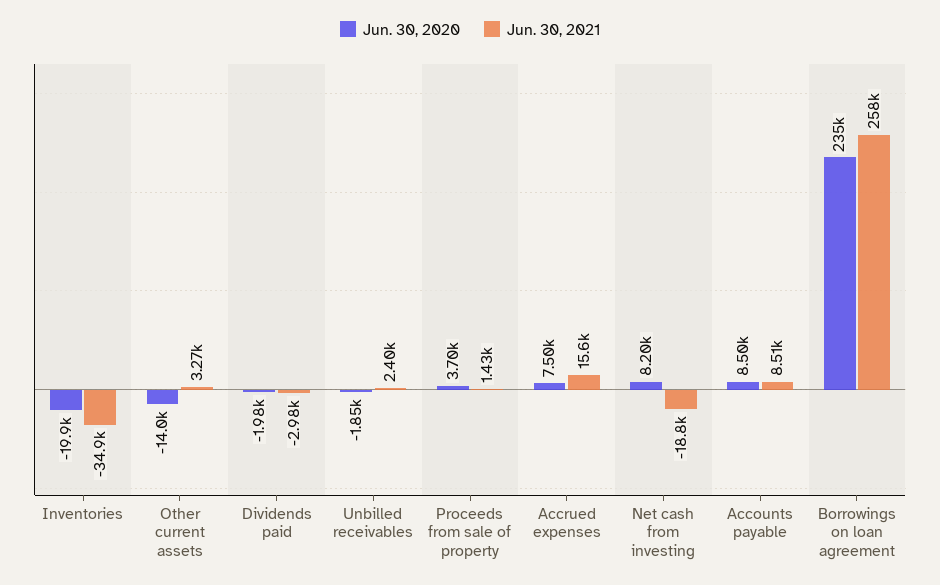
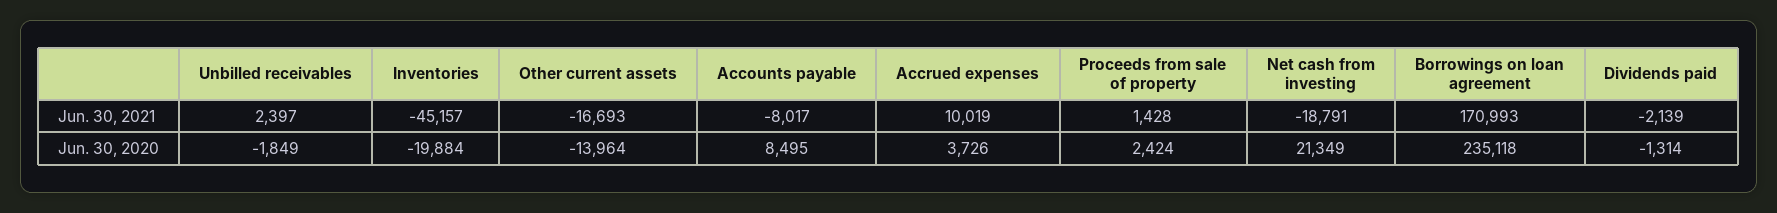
  {
    "Jun. 30, 2020": {
      "Inventories": -19884,
      "Other current assets": -13964,
-     "Dividends paid": -1980,
+     "Dividends paid": -1314,
      "Unbilled receivables": -1849,
-     "Proceeds from sale of property": 3700,
+     "Proceeds from sale of property": 2424,
-     "Accrued expenses": 7500,
+     "Accrued expenses": 3726,
-     "Net cash from investing": 8200,
+     "Net cash from investing": 21349,
      "Accounts payable": 8495,
      "Borrowings on loan agreement": 235118
    },
    "Jun. 30, 2021": {
-     "Inventories": -34900,
+     "Inventories": -45157,
-     "Other current assets": 3270,
+     "Other current assets": -16693,
-     "Dividends paid": -2980,
+     "Dividends paid": -2139,
      "Unbilled receivables": 2397,
      "Proceeds from sale of property": 1428,
-     "Accrued expenses": 15600,
+     "Accrued expenses": 10019,
      "Net cash from investing": -18791,
-     "Accounts payable": 8510,
+     "Accounts payable": -8017,
-     "Borrowings on loan agreement": 258000
+     "Borrowings on loan agreement": 170993
    }
  }

